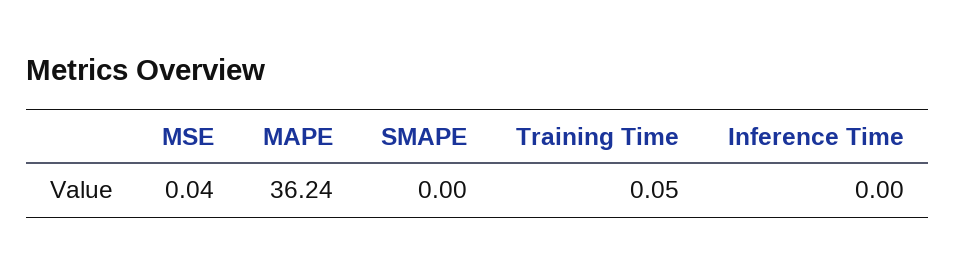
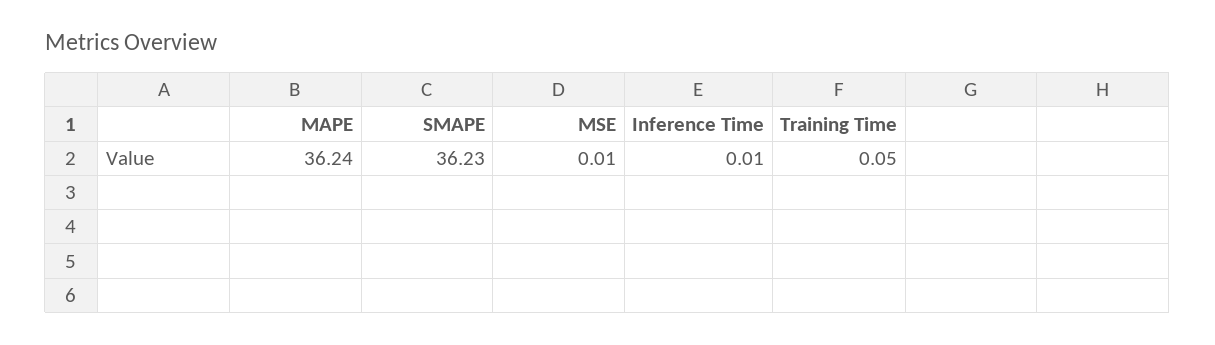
  {
-   "MSE": 0.04,
+   "MSE": 0.01,
    "MAPE": 36.24,
-   "SMAPE": 0,
+   "SMAPE": 36.23,
    "Training Time": 0.05,
-   "Inference Time": 0
+   "Inference Time": 0.01
  }

